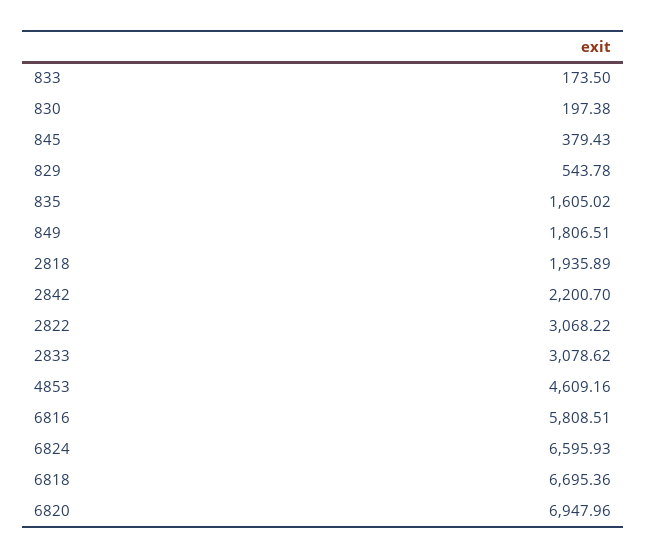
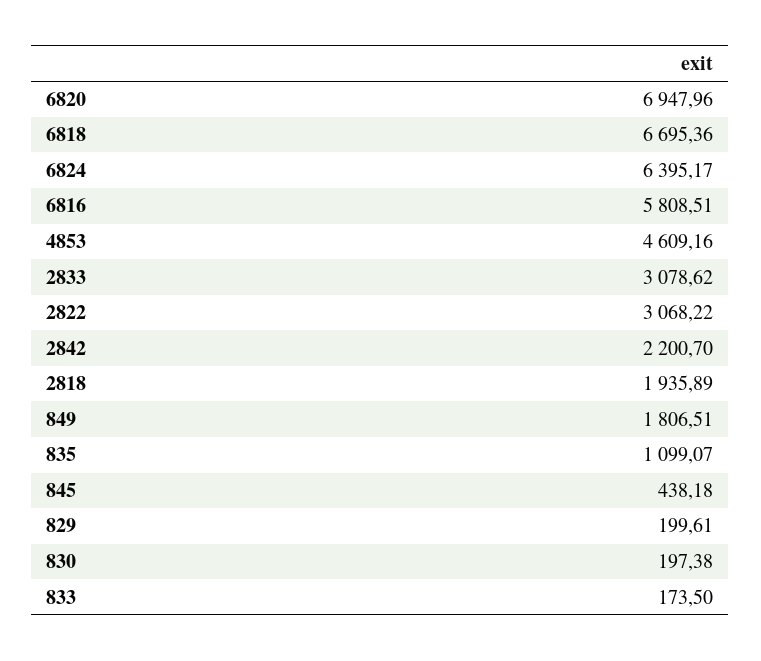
  {
    "833": 173.5,
    "830": 197.38,
-   "845": 379.43,
+   "845": 438.18,
-   "829": 543.78,
+   "829": 199.61,
-   "835": 1605.02,
+   "835": 1099.07,
    "849": 1806.51,
    "2818": 1935.89,
    "2842": 2200.7,
    "2822": 3068.22,
    "2833": 3078.62,
    "4853": 4609.16,
    "6816": 5808.51,
-   "6824": 6595.93,
+   "6824": 6395.17,
    "6818": 6695.36,
    "6820": 6947.96
  }

